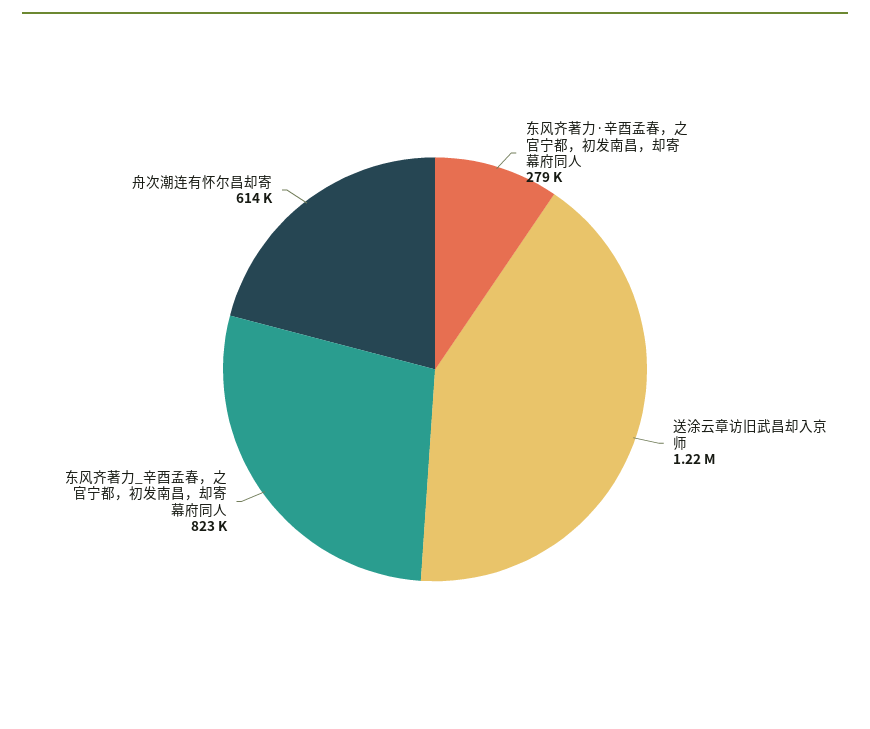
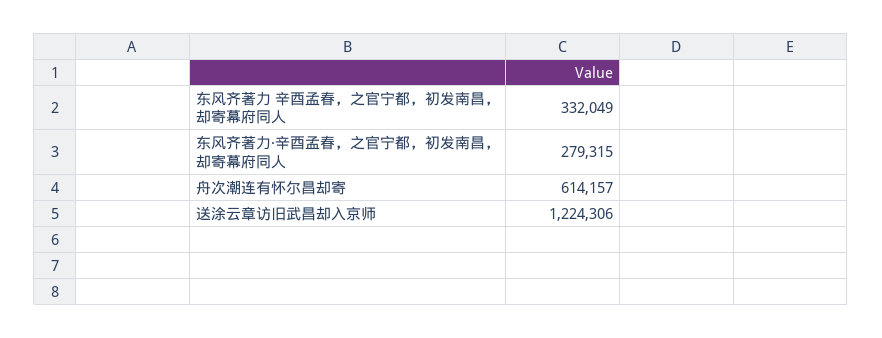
  {
    "东风齐著力·辛酉孟春，之官宁都，初发南昌，却寄幕府同人": 279315,
    "送涂云章访旧武昌却入京师": 1224306,
-   "东风齐著力_辛酉孟春，之官宁都，初发南昌，却寄幕府同人": 823000,
+   "东风齐著力_辛酉孟春，之官宁都，初发南昌，却寄幕府同人": 332049,
    "舟次潮连有怀尔昌却寄": 614157
  }

